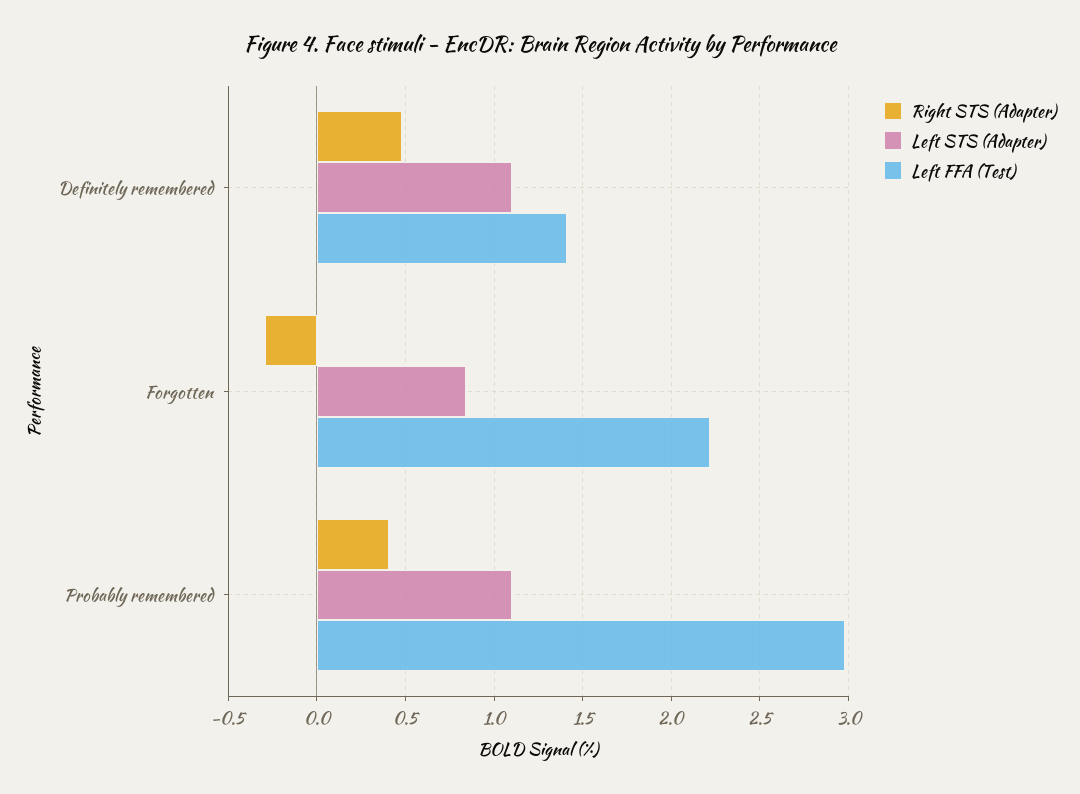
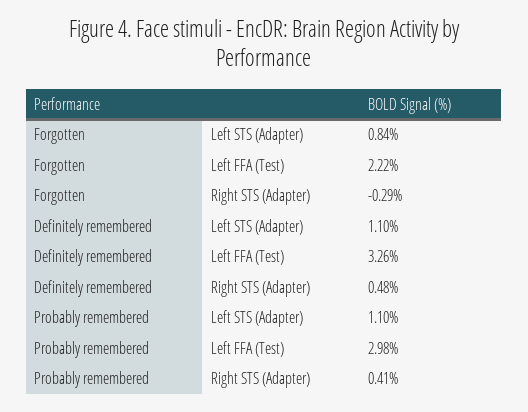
  {
    "Right STS (Adapter)": {
      "Definitely remembered": 0.48,
      "Forgotten": -0.29,
      "Probably remembered": 0.41
    },
    "Left STS (Adapter)": {
      "Definitely remembered": 1.1,
      "Forgotten": 0.84,
      "Probably remembered": 1.1
    },
    "Left FFA (Test)": {
-     "Definitely remembered": 1.4,
+     "Definitely remembered": 3.26,
      "Forgotten": 2.22,
      "Probably remembered": 2.98
    }
  }

